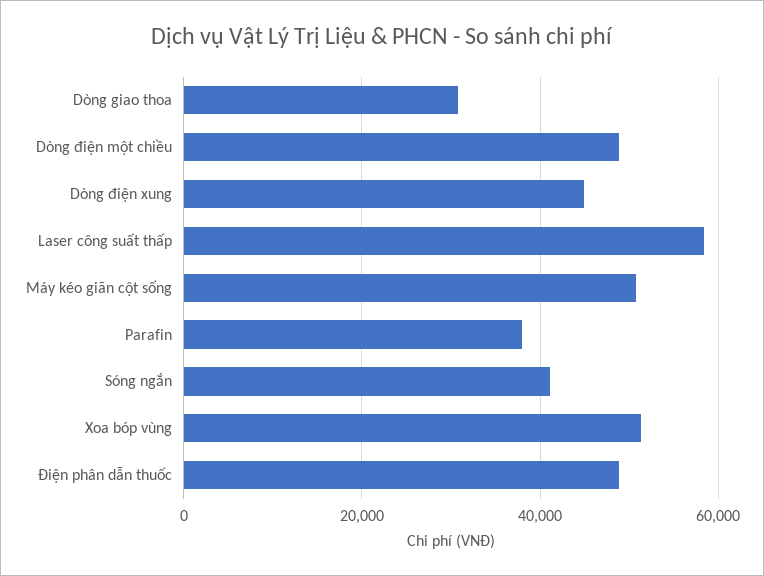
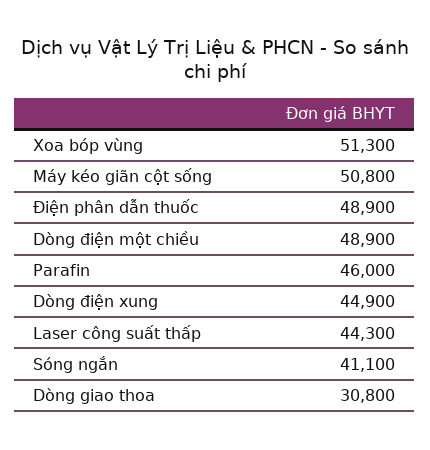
  {
    "Dòng giao thoa": 30800,
    "Dòng điện một chiều": 48900,
    "Dòng điện xung": 44900,
-   "Laser công suất thấp": 58000,
+   "Laser công suất thấp": 44300,
    "Máy kéo giãn cột sống": 50800,
-   "Parafin": 38000,
+   "Parafin": 46000,
    "Sóng ngắn": 41100,
    "Xoa bóp vùng": 51300,
    "Điện phân dẫn thuốc": 48900
  }

